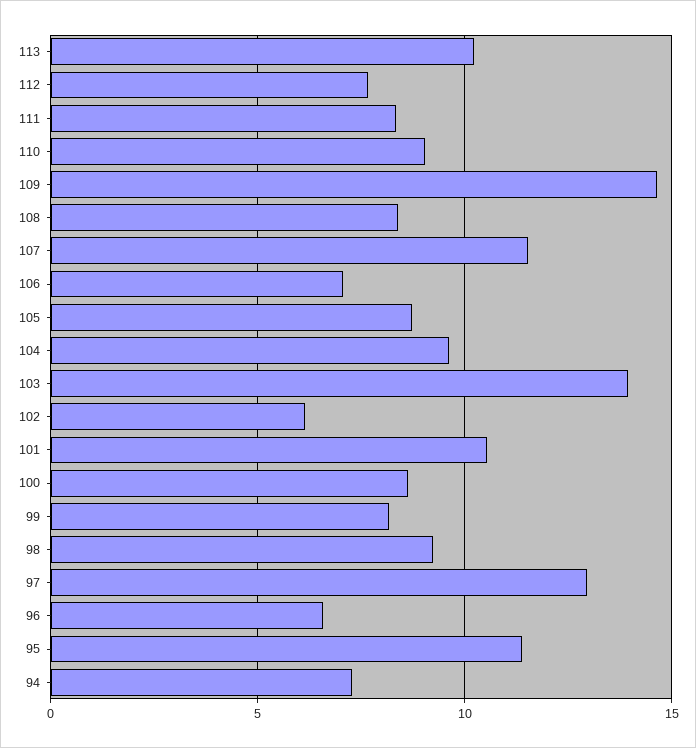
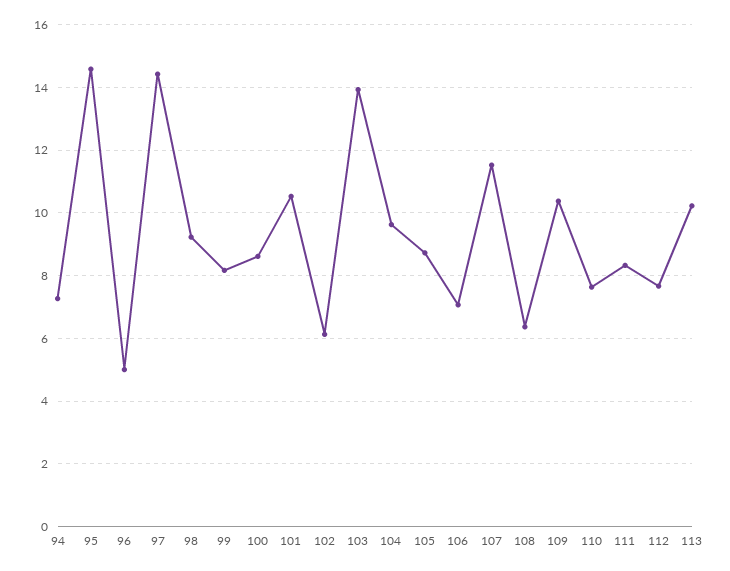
  {
    "113": 10.2,
    "112": 7.6,
    "111": 8.4,
-   "110": 9,
+   "110": 7.6,
-   "109": 14.5,
+   "109": 10.4,
-   "108": 8.5,
+   "108": 6.4,
    "107": 11.6,
    "106": 7,
    "105": 8.8,
    "104": 9.6,
    "103": 14,
    "102": 6.2,
    "101": 10.6,
    "100": 8.6,
    "99": 8.2,
    "98": 9.2,
-   "97": 13,
+   "97": 14.4,
-   "96": 6.5,
+   "96": 5,
-   "95": 11.5,
+   "95": 14.6,
    "94": 7.2
  }

